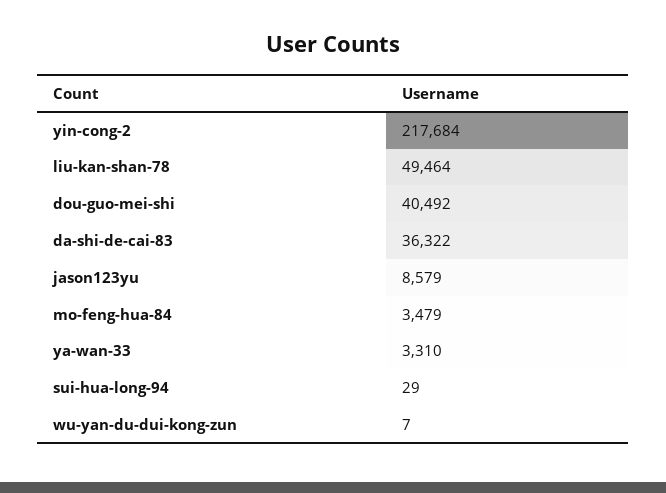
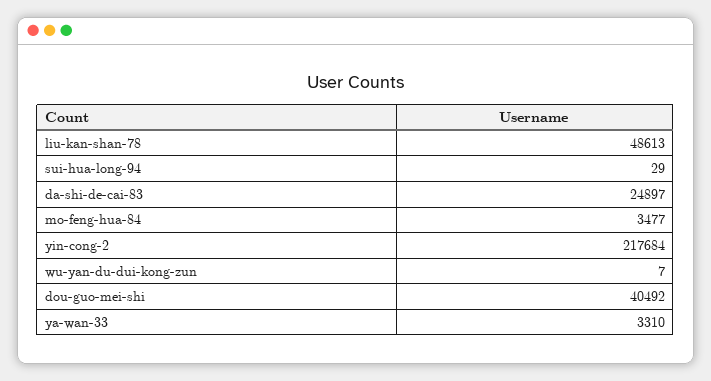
  {
    "yin-cong-2": 217684,
-   "liu-kan-shan-78": 49464,
+   "liu-kan-shan-78": 48613,
    "dou-guo-mei-shi": 40492,
-   "da-shi-de-cai-83": 36322,
+   "da-shi-de-cai-83": 24897,
-   "jason123yu": 8579,
-   "mo-feng-hua-84": 3479,
+   "mo-feng-hua-84": 3477,
    "ya-wan-33": 3310,
    "sui-hua-long-94": 29,
    "wu-yan-du-dui-kong-zun": 7
  }

